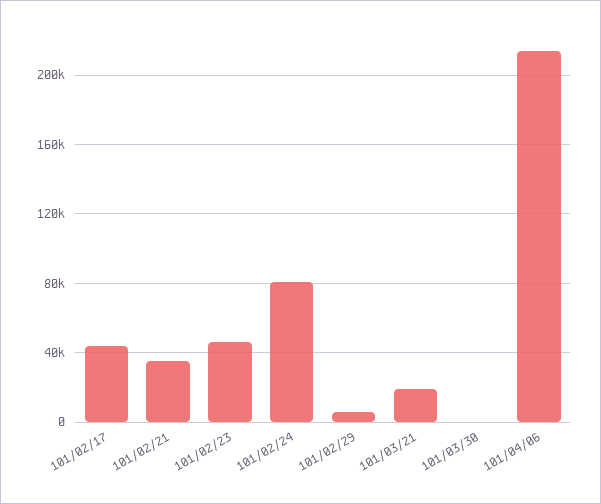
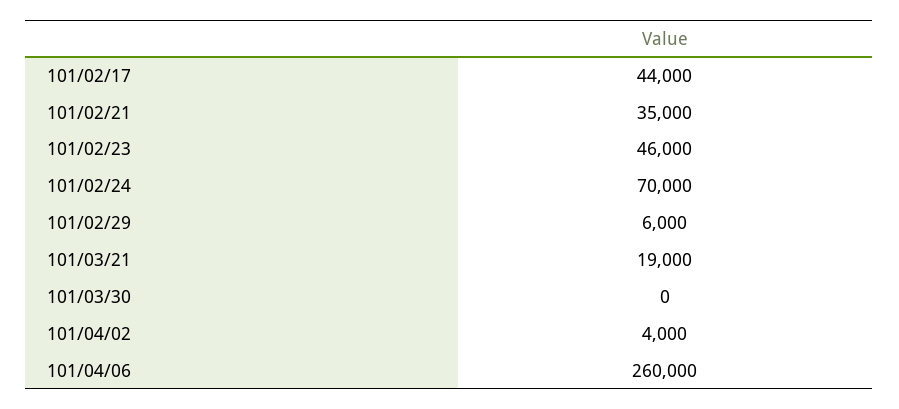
  {
    "101/02/17": 44000,
    "101/02/21": 35000,
    "101/02/23": 46000,
-   "101/02/24": 80000,
+   "101/02/24": 70000,
    "101/02/29": 6000,
    "101/03/21": 19000,
    "101/03/30": 0,
-   "101/04/06": 215000
+   "101/04/06": 260000,
+   "101/04/02": 4000
  }

